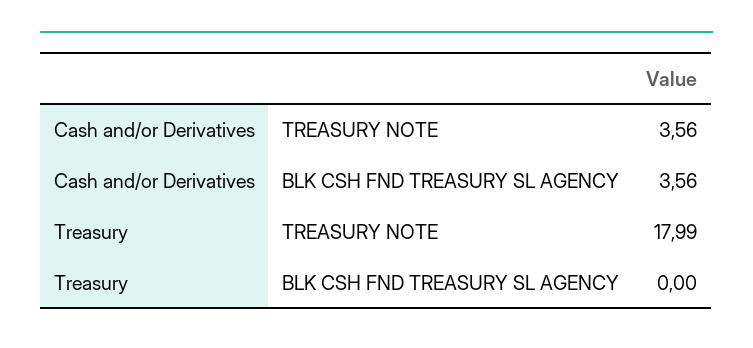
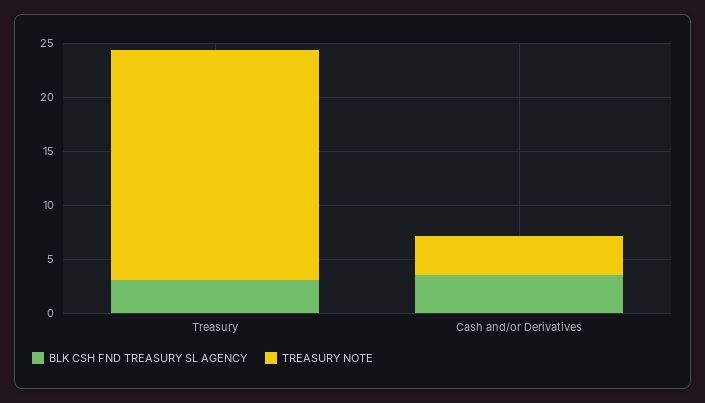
  {
    "TREASURY NOTE": {
      "Cash and/or Derivatives": 3.56,
-     "Treasury": 17.99
+     "Treasury": 21
    },
    "BLK CSH FND TREASURY SL AGENCY": {
      "Cash and/or Derivatives": 3.56,
-     "Treasury": 0
+     "Treasury": 3
    }
  }

